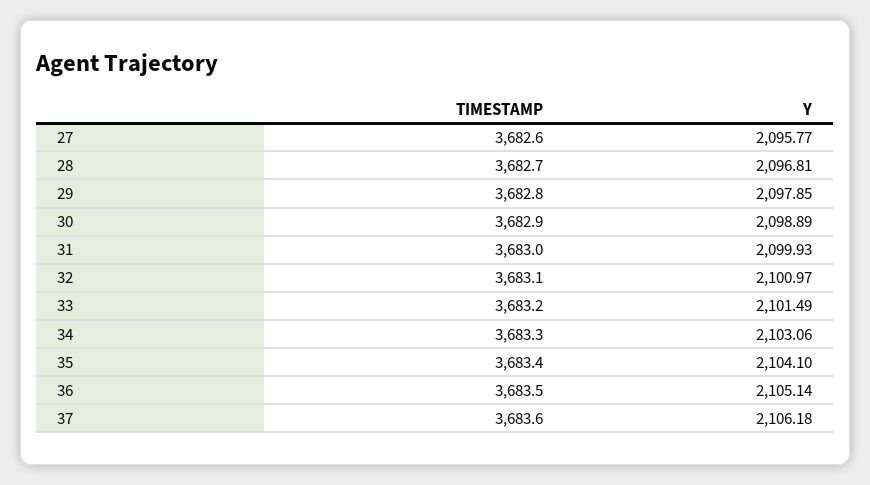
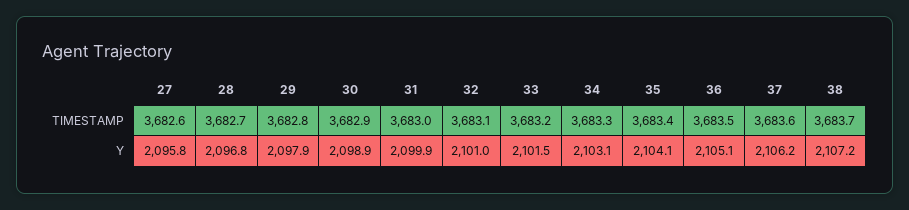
  {
    "TIMESTAMP": {
      "27": 3682.6,
      "28": 3682.7,
      "29": 3682.8,
      "30": 3682.9,
      "31": 3683,
      "32": 3683.1,
      "33": 3683.2,
      "34": 3683.3,
      "35": 3683.4,
      "36": 3683.5,
-     "37": 3683.6
+     "37": 3683.6,
+     "38": 3683.7
    },
    "Y": {
      "27": 2095.77,
      "28": 2096.81,
      "29": 2097.85,
      "30": 2098.89,
      "31": 2099.93,
      "32": 2100.97,
      "33": 2101.49,
      "34": 2103.06,
      "35": 2104.1,
      "36": 2105.14,
-     "37": 2106.18
+     "37": 2106.18,
+     "38": 2107.2
    }
  }

